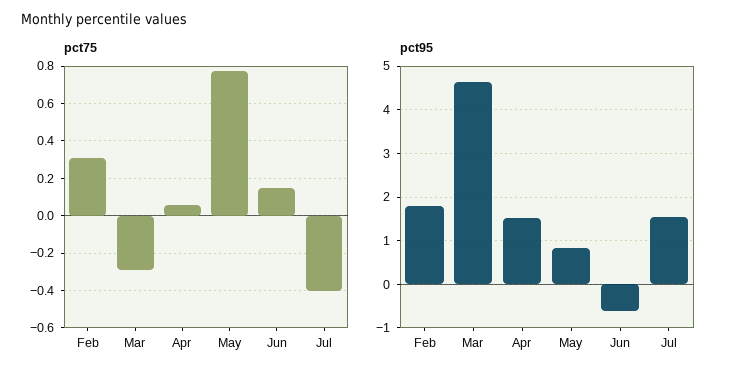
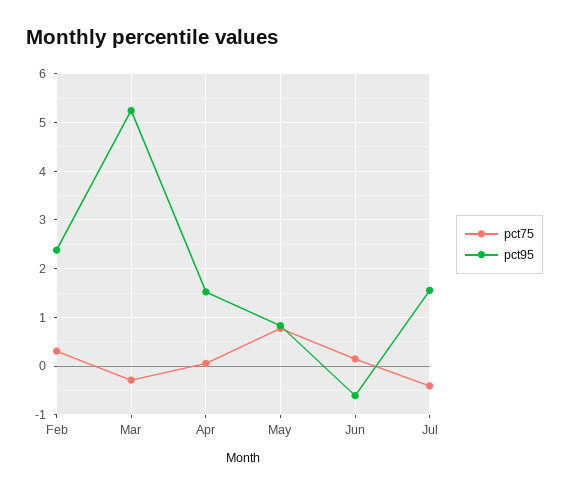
  {
    "pct75": {
      "Feb": 0.3,
      "Mar": -0.3,
      "Apr": 0.05,
      "May": 0.75,
      "Jun": 0.15,
      "Jul": -0.4
    },
    "pct95": {
-     "Feb": 1.8,
+     "Feb": 2.4,
-     "Mar": 4.6,
+     "Mar": 5.2,
      "Apr": 1.6,
      "May": 0.8,
      "Jun": -0.6,
      "Jul": 1.6
    }
  }

